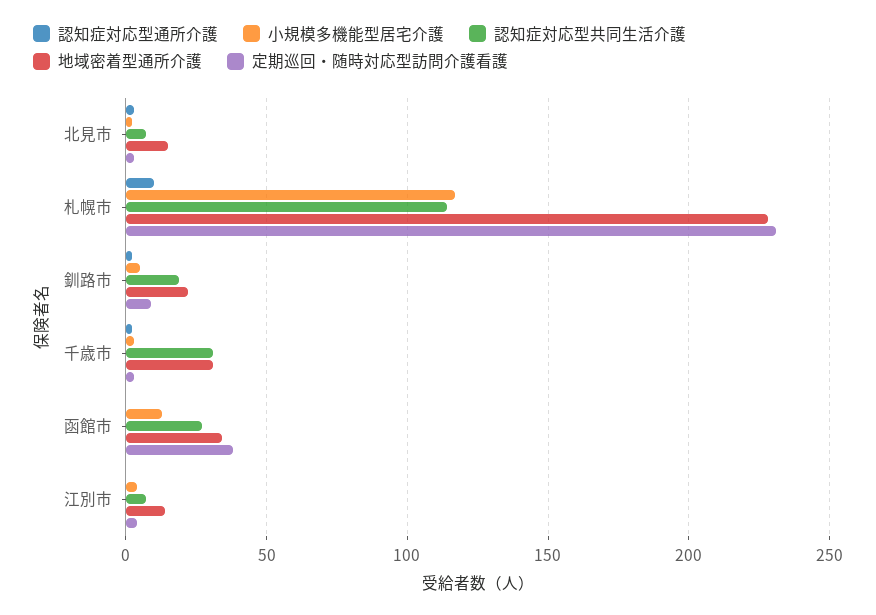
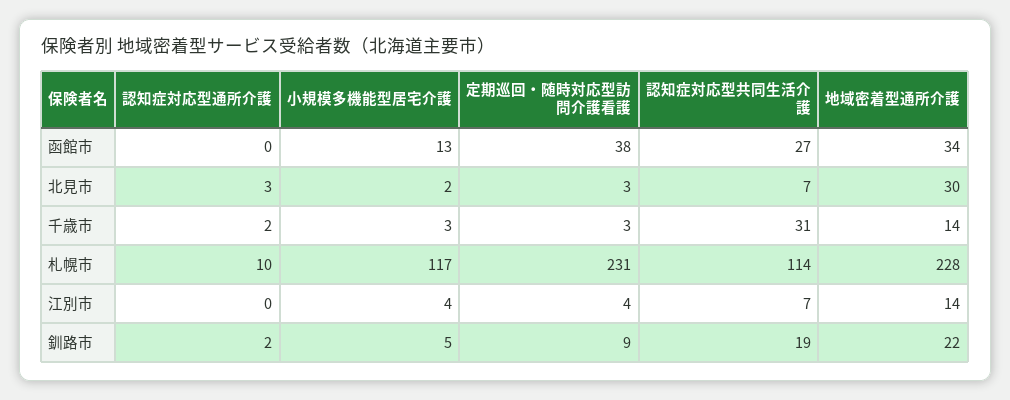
  {
    "認知症対応型通所介護": {
      "北見市": 3,
      "札幌市": 10,
      "釧路市": 2,
      "千歳市": 2,
      "函館市": 0,
      "江別市": 0
    },
    "小規模多機能型居宅介護": {
      "北見市": 2,
      "札幌市": 117,
      "釧路市": 5,
      "千歳市": 3,
      "函館市": 13,
      "江別市": 4
    },
    "認知症対応型共同生活介護": {
      "北見市": 7,
      "札幌市": 114,
      "釧路市": 19,
      "千歳市": 31,
      "函館市": 27,
      "江別市": 7
    },
    "地域密着型通所介護": {
-     "北見市": 15,
+     "北見市": 30,
      "札幌市": 228,
      "釧路市": 22,
-     "千歳市": 30,
+     "千歳市": 14,
      "函館市": 34,
      "江別市": 14
    },
    "定期巡回・随時対応型訪問介護看護": {
      "北見市": 3,
      "札幌市": 231,
      "釧路市": 9,
      "千歳市": 3,
      "函館市": 38,
      "江別市": 4
    }
  }

